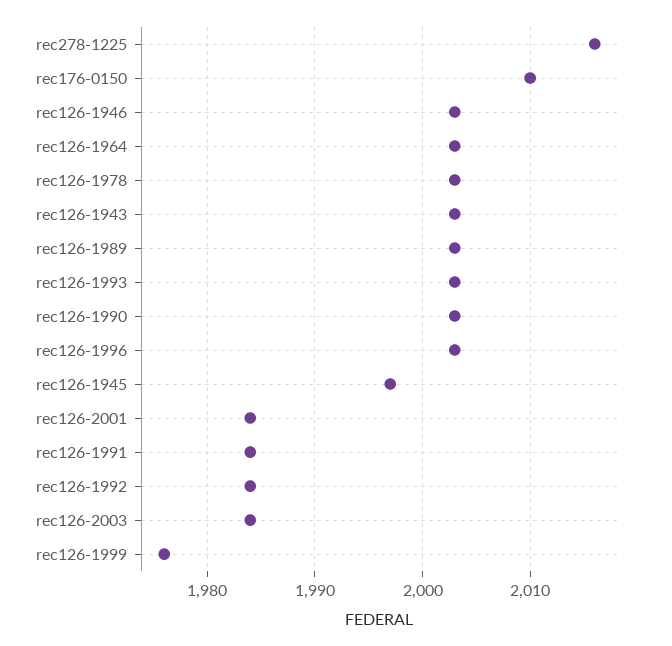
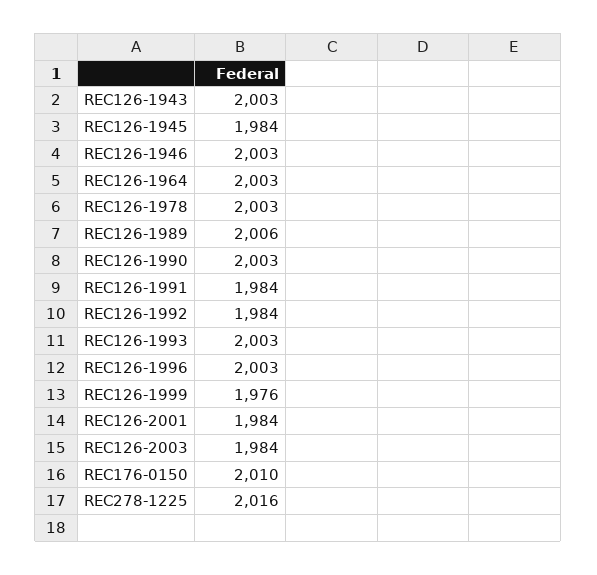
  {
    "rec278-1225": 2016,
    "rec176-0150": 2010,
    "rec126-1946": 2003,
    "rec126-1964": 2003,
    "rec126-1978": 2003,
    "rec126-1943": 2003,
-   "rec126-1989": 2003,
+   "rec126-1989": 2006,
    "rec126-1993": 2003,
    "rec126-1990": 2003,
    "rec126-1996": 2003,
-   "rec126-1945": 1997,
+   "rec126-1945": 1984,
    "rec126-2001": 1984,
    "rec126-1991": 1984,
    "rec126-1992": 1984,
    "rec126-2003": 1984,
    "rec126-1999": 1976
  }

